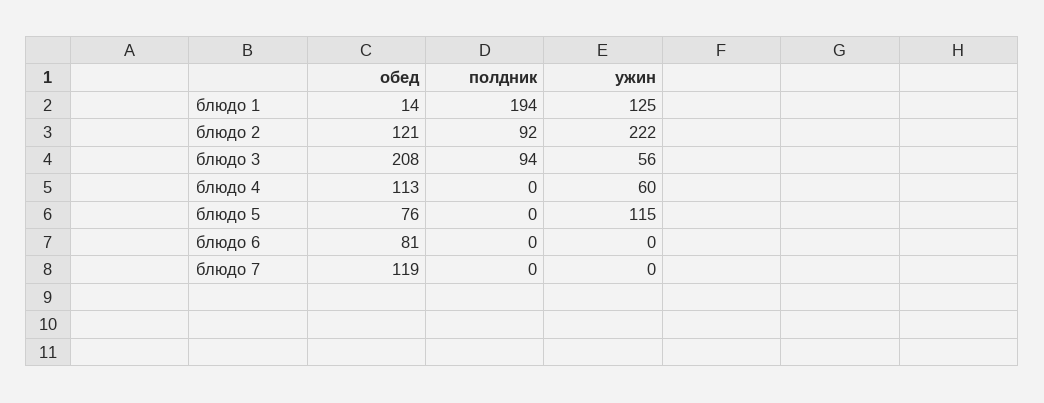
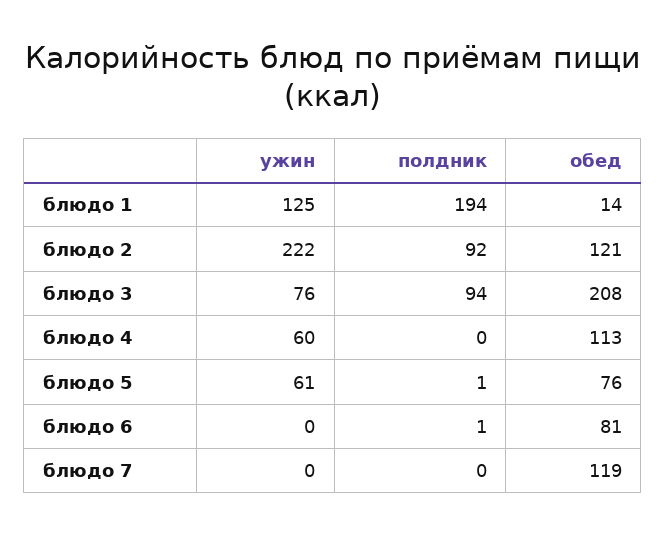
  {
    "обед": {
      "блюдо 1": 14,
      "блюдо 2": 121,
      "блюдо 3": 208,
      "блюдо 4": 113,
      "блюдо 5": 76,
      "блюдо 6": 81,
      "блюдо 7": 119
    },
    "полдник": {
      "блюдо 1": 194,
      "блюдо 2": 92,
      "блюдо 3": 94,
      "блюдо 4": 0,
-     "блюдо 5": 0,
+     "блюдо 5": 1,
-     "блюдо 6": 0,
+     "блюдо 6": 1,
      "блюдо 7": 0
    },
    "ужин": {
      "блюдо 1": 125,
      "блюдо 2": 222,
-     "блюдо 3": 56,
+     "блюдо 3": 76,
      "блюдо 4": 60,
-     "блюдо 5": 115,
+     "блюдо 5": 61,
      "блюдо 6": 0,
      "блюдо 7": 0
    }
  }

